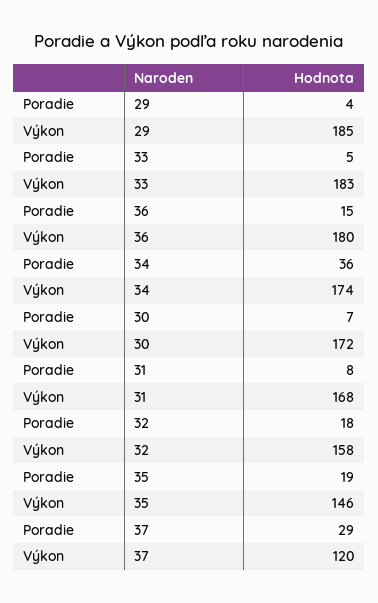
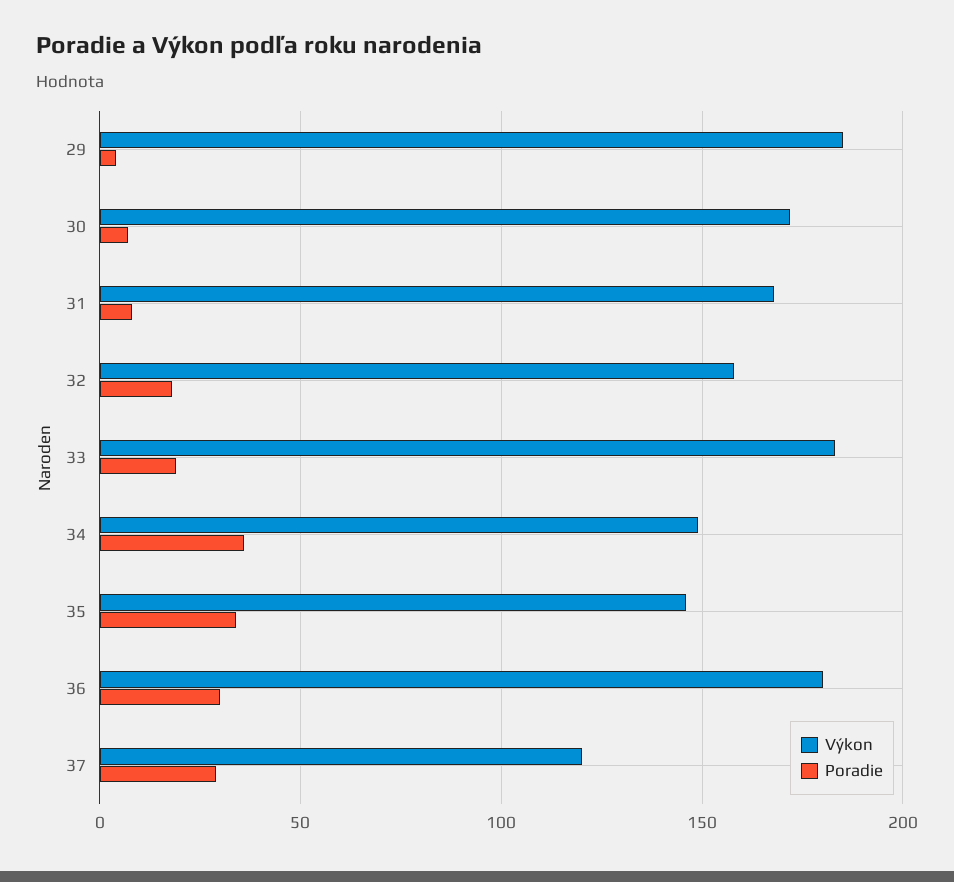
  {
    "Poradie": {
      "29": 4,
-     "33": 5,
+     "33": 20,
-     "36": 15,
+     "36": 30,
      "34": 36,
      "30": 7,
      "31": 8,
      "32": 18,
-     "35": 19,
+     "35": 35,
      "37": 29
    },
    "Výkon": {
      "29": 185,
      "33": 183,
      "36": 180,
-     "34": 174,
+     "34": 150,
      "30": 172,
      "31": 168,
      "32": 158,
      "35": 146,
      "37": 120
    }
  }

